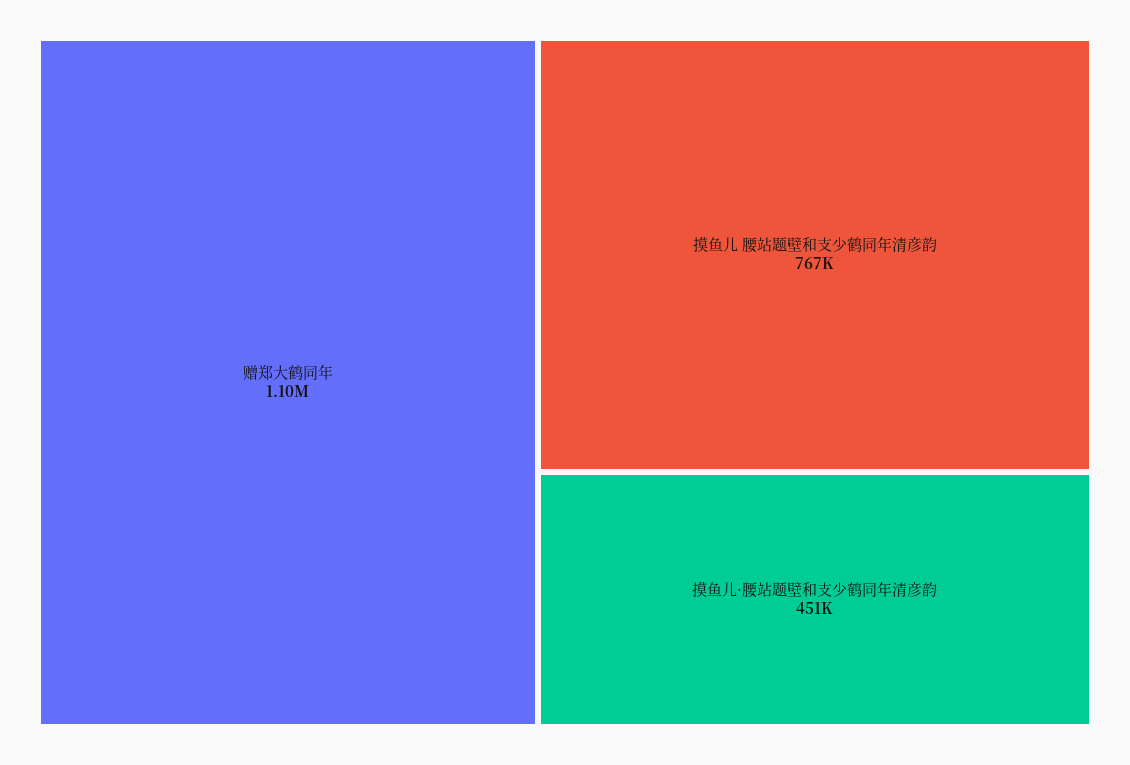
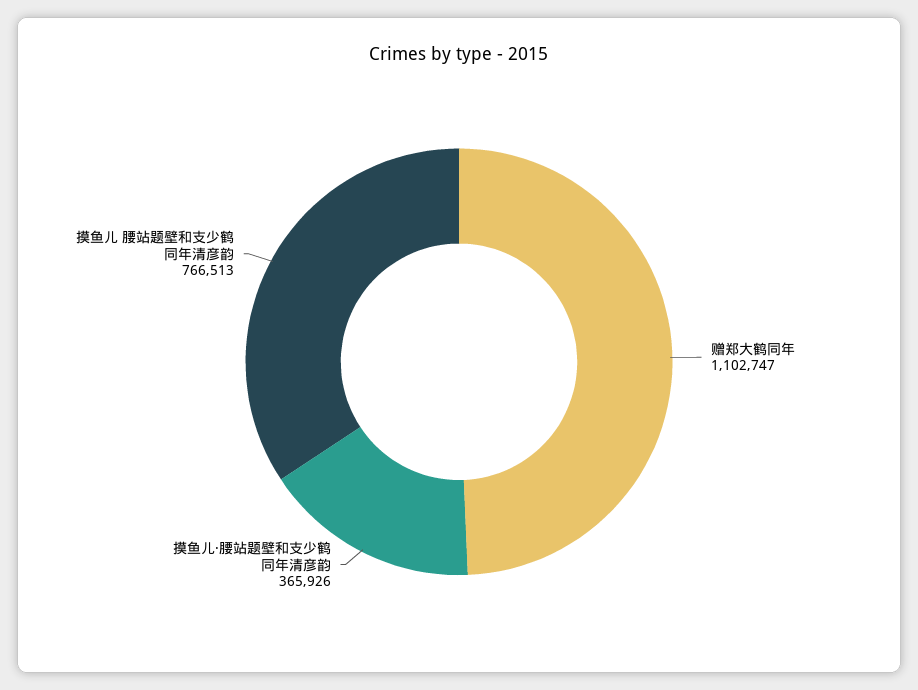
  {
    "赠郑大鹤同年": 1102747,
    "摸鱼儿 腰站题壁和支少鹤同年清彦韵": 766513,
-   "摸鱼儿·腰站题壁和支少鹤同年清彦韵": 451000
+   "摸鱼儿·腰站题壁和支少鹤同年清彦韵": 365926
  }

